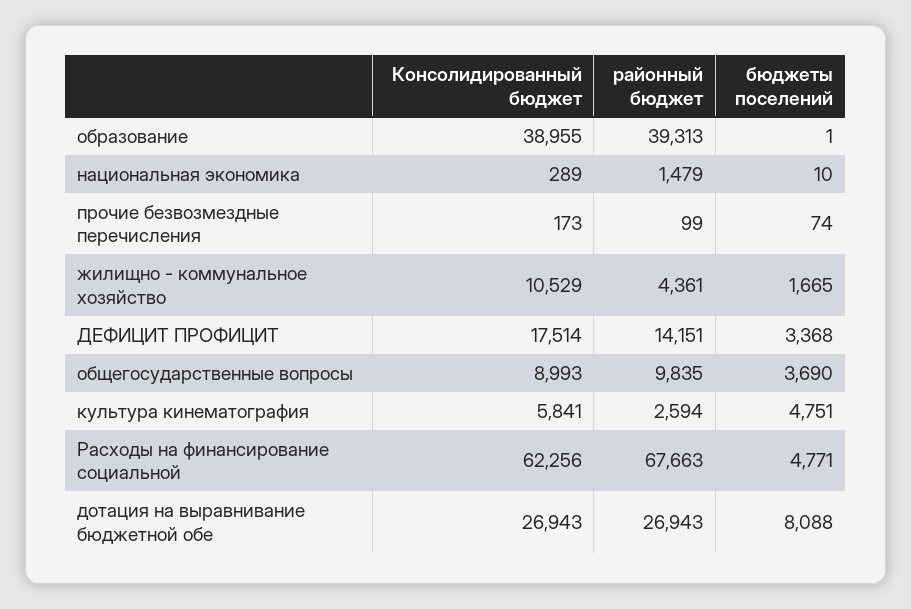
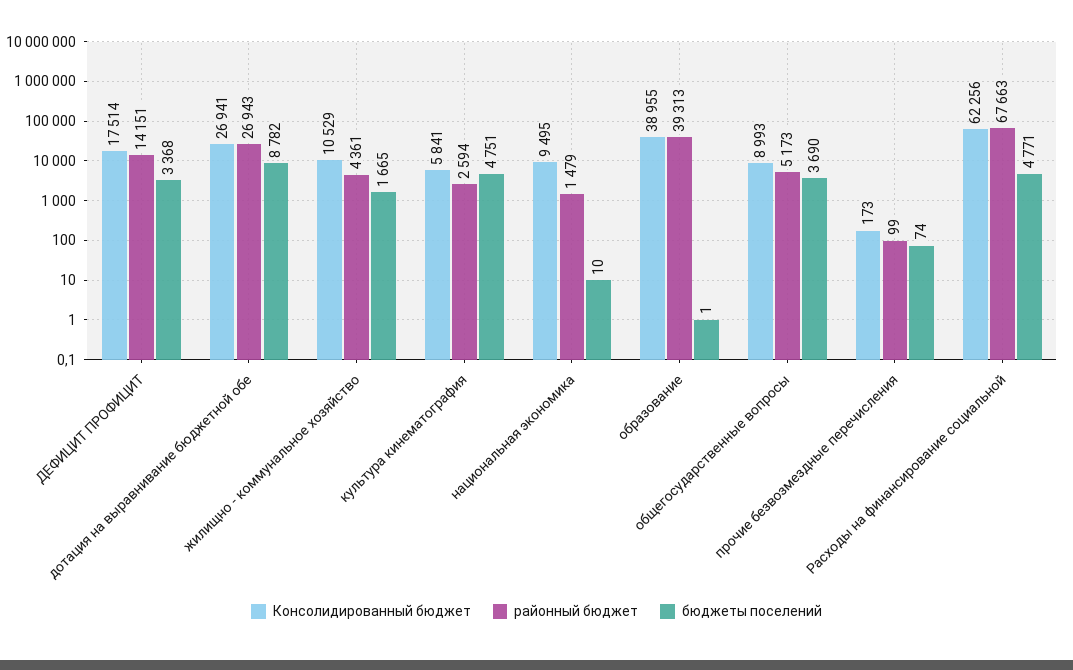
  {
    "Консолидированный бюджет": {
      "образование": 38955,
-     "национальная экономика": 289,
+     "национальная экономика": 9495,
      "прочие безвозмездные перечисления": 173,
      "жилищно - коммунальное хозяйство": 10529,
      "ДЕФИЦИТ ПРОФИЦИТ": 17514,
      "общегосударственные вопросы": 8993,
      "культура кинематография": 5841,
      "Расходы на финансирование социальной": 62256,
-     "дотация на выравнивание бюджетной обе": 26943
+     "дотация на выравнивание бюджетной обе": 26941
    },
    "районный бюджет": {
      "образование": 39313,
      "национальная экономика": 1479,
      "прочие безвозмездные перечисления": 99,
      "жилищно - коммунальное хозяйство": 4361,
      "ДЕФИЦИТ ПРОФИЦИТ": 14151,
-     "общегосударственные вопросы": 9835,
+     "общегосударственные вопросы": 5173,
      "культура кинематография": 2594,
      "Расходы на финансирование социальной": 67663,
      "дотация на выравнивание бюджетной обе": 26943
    },
    "бюджеты поселений": {
      "образование": 1,
      "национальная экономика": 10,
      "прочие безвозмездные перечисления": 74,
      "жилищно - коммунальное хозяйство": 1665,
      "ДЕФИЦИТ ПРОФИЦИТ": 3368,
      "общегосударственные вопросы": 3690,
      "культура кинематография": 4751,
      "Расходы на финансирование социальной": 4771,
-     "дотация на выравнивание бюджетной обе": 8088
+     "дотация на выравнивание бюджетной обе": 8782
    }
  }

